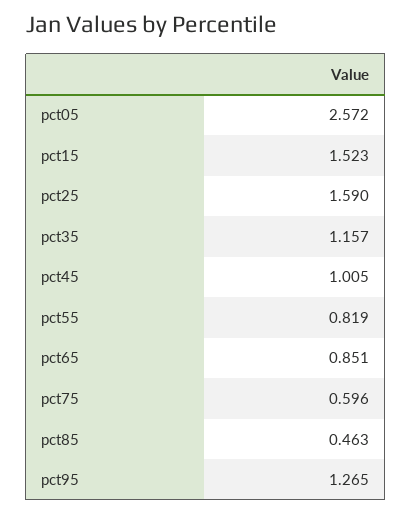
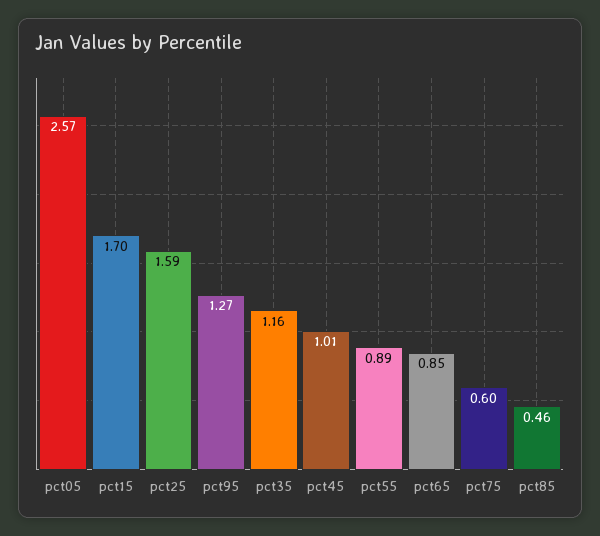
  {
    "pct05": 2.572,
-   "pct15": 1.523,
+   "pct15": 1.7,
    "pct25": 1.59,
    "pct35": 1.157,
    "pct45": 1.005,
-   "pct55": 0.819,
+   "pct55": 0.89,
    "pct65": 0.851,
    "pct75": 0.596,
    "pct85": 0.463,
    "pct95": 1.265
  }

